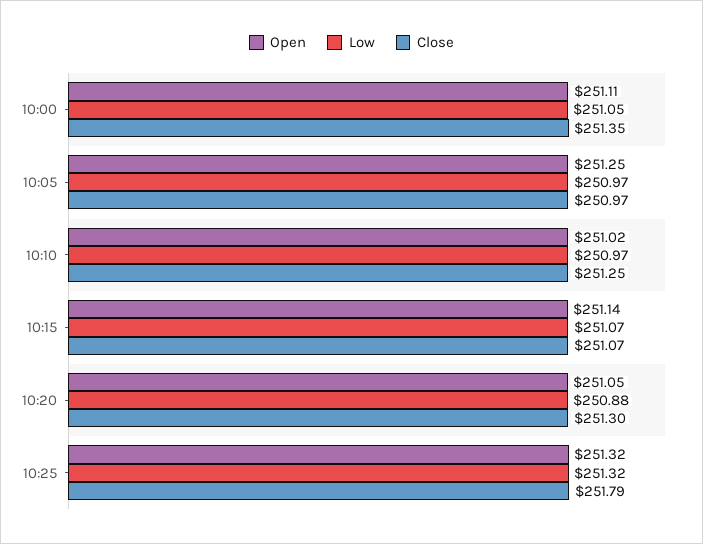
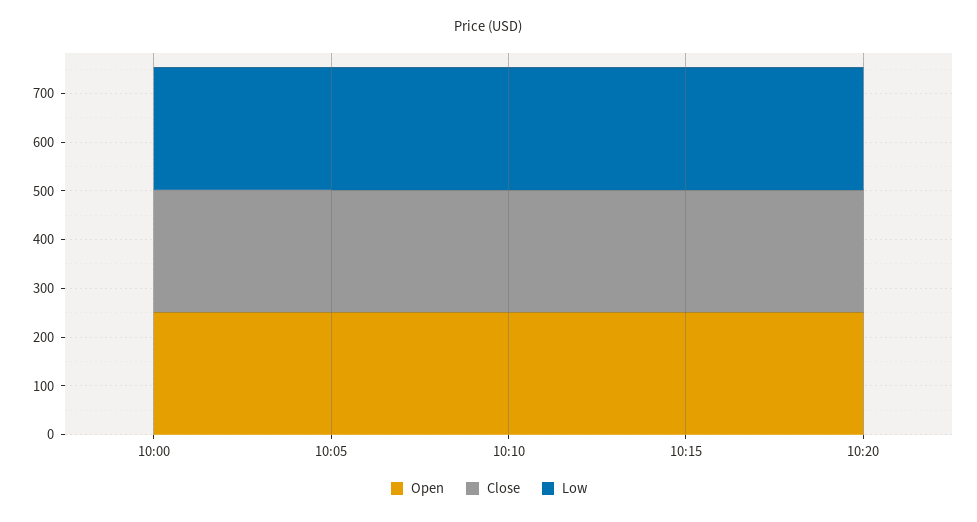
  {
    "Open": {
      "10:00": 251.11,
      "10:05": 251.25,
      "10:10": 251.02,
      "10:15": 251.14,
-     "10:20": 251.05,
+     "10:20": 251.05
-     "10:25": 251.32
    },
    "Low": {
      "10:00": 251.05,
      "10:05": 250.97,
      "10:10": 250.97,
      "10:15": 251.07,
-     "10:20": 250.88,
+     "10:20": 250.88
-     "10:25": 251.32
    },
    "Close": {
      "10:00": 251.35,
      "10:05": 250.97,
      "10:10": 251.25,
      "10:15": 251.07,
-     "10:20": 251.3,
+     "10:20": 251.3
-     "10:25": 251.79
    }
  }

